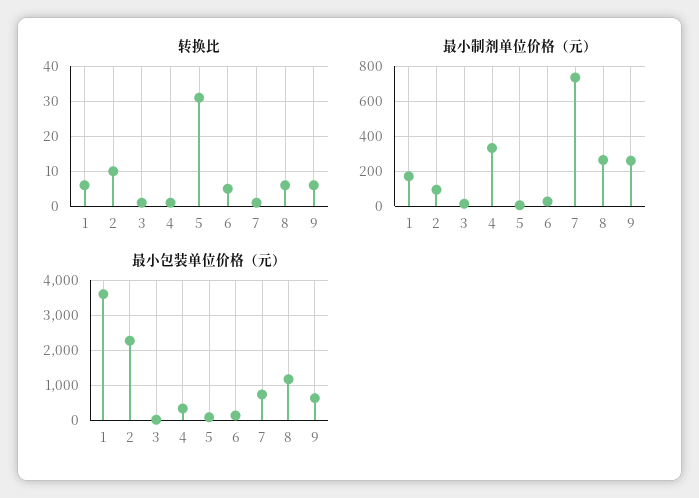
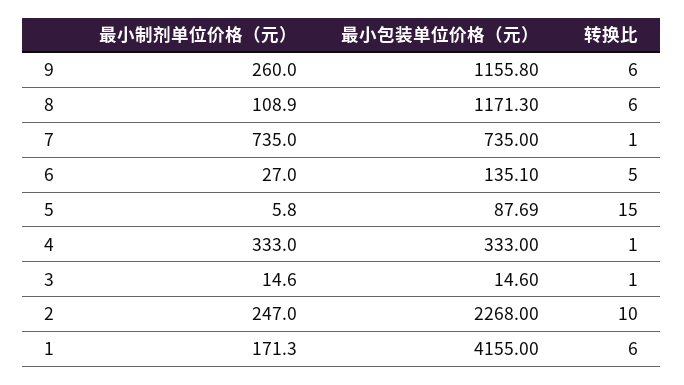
  {
    "转换比": {
      "1": 6,
      "2": 10,
      "3": 1,
      "4": 1,
-     "5": 30,
+     "5": 15,
      "6": 5,
      "7": 1,
      "8": 6,
      "9": 6
    },
    "最小制剂单位价格（元）": {
      "1": 171.3,
-     "2": 100,
+     "2": 247,
      "3": 14.6,
      "4": 333,
      "5": 5.8,
      "6": 27,
      "7": 735,
-     "8": 250,
+     "8": 108.9,
      "9": 260
    },
    "最小包装单位价格（元）": {
-     "1": 3600,
+     "1": 4155,
      "2": 2268,
      "3": 14.6,
      "4": 333,
      "5": 87.69,
      "6": 135.1,
      "7": 735,
      "8": 1171.3,
-     "9": 600
+     "9": 1155.8
    }
  }

